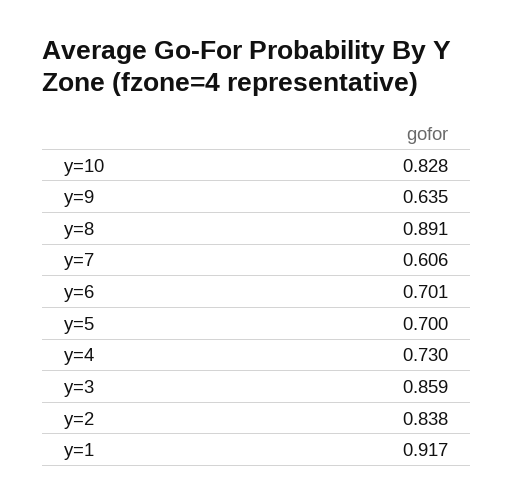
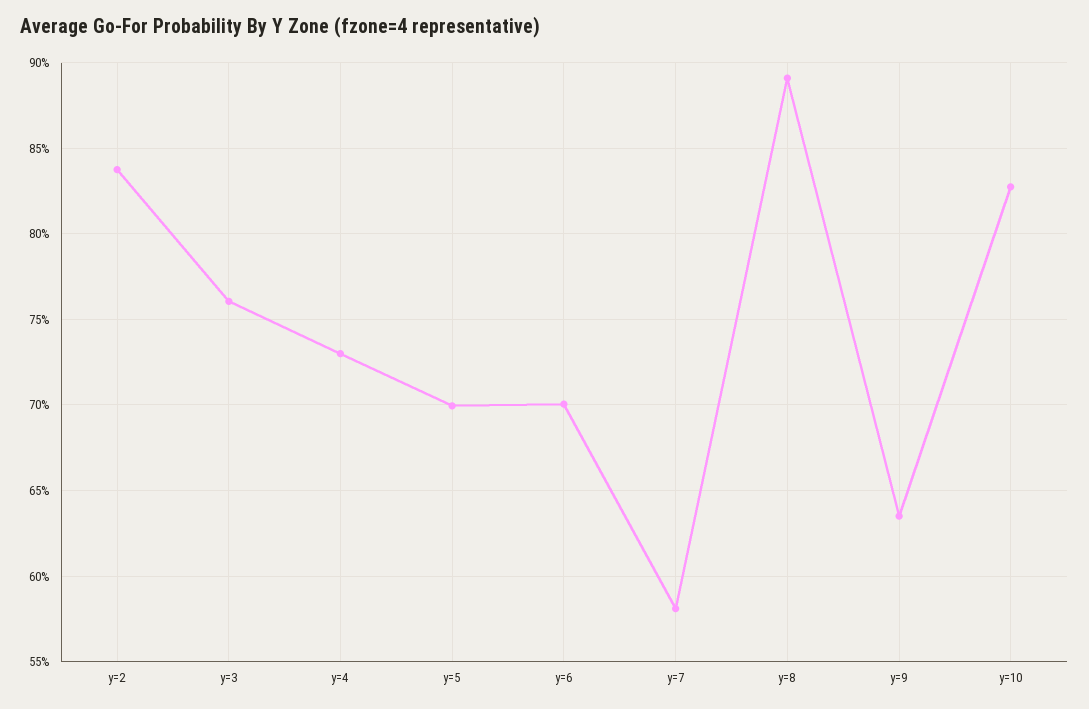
  {
    "y=10": 0.828,
    "y=9": 0.635,
    "y=8": 0.891,
-   "y=7": 0.606,
+   "y=7": 0.58,
    "y=6": 0.701,
    "y=5": 0.7,
    "y=4": 0.73,
-   "y=3": 0.859,
+   "y=3": 0.76,
-   "y=2": 0.838,
+   "y=2": 0.838
-   "y=1": 0.917
  }

